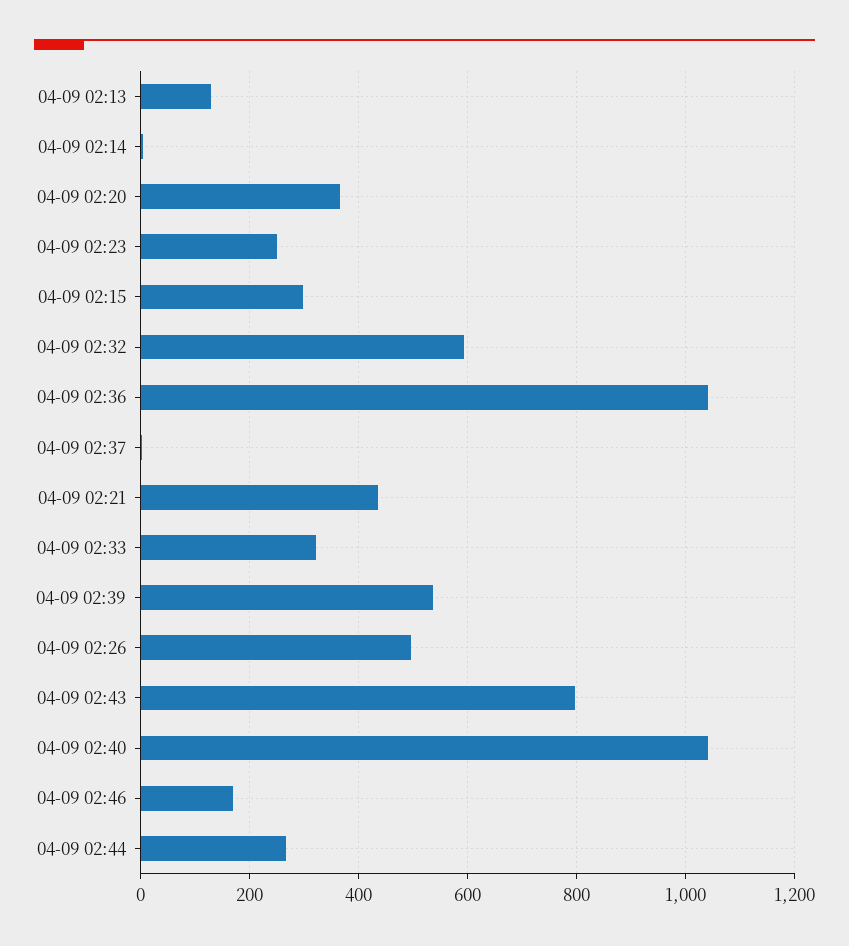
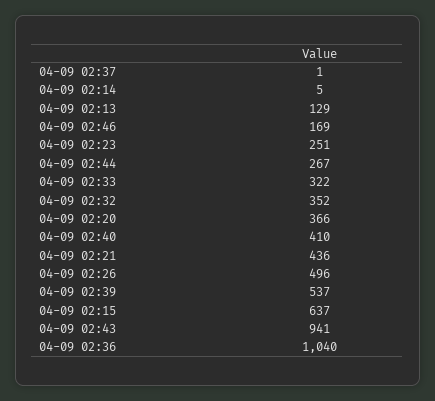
  {
    "04-09 02:13": 129,
    "04-09 02:14": 5,
    "04-09 02:20": 366,
    "04-09 02:23": 251,
-   "04-09 02:15": 300,
+   "04-09 02:15": 637,
-   "04-09 02:32": 600,
+   "04-09 02:32": 352,
    "04-09 02:36": 1040,
    "04-09 02:37": 1,
    "04-09 02:21": 436,
    "04-09 02:33": 322,
    "04-09 02:39": 537,
    "04-09 02:26": 496,
-   "04-09 02:43": 800,
+   "04-09 02:43": 941,
-   "04-09 02:40": 1040,
+   "04-09 02:40": 410,
    "04-09 02:46": 169,
    "04-09 02:44": 267
  }

